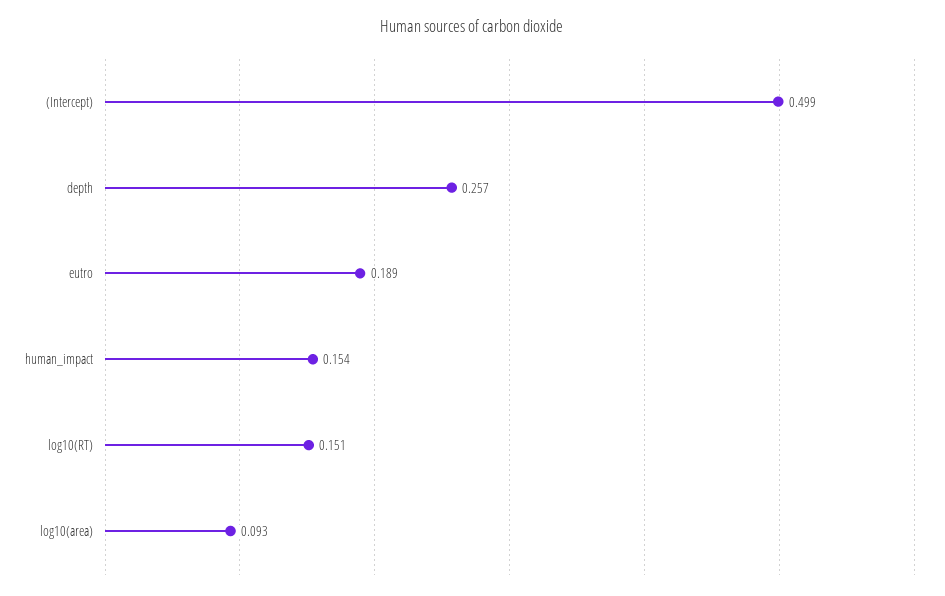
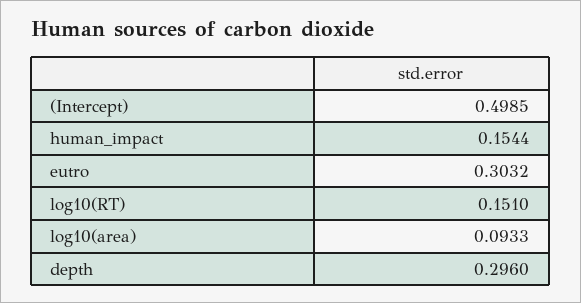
  {
    "(Intercept)": 0.4985,
-   "depth": 0.257,
+   "depth": 0.296,
-   "eutro": 0.189,
+   "eutro": 0.3032,
    "human_impact": 0.1544,
    "log10(RT)": 0.151,
    "log10(area)": 0.0933
  }

